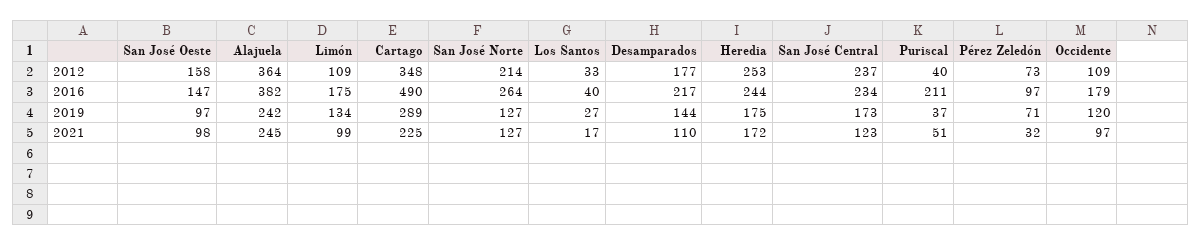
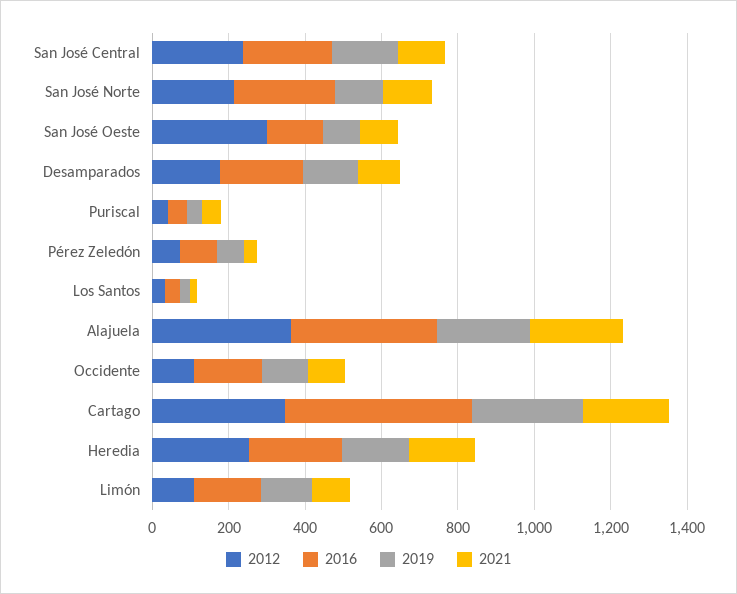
  {
    "2012": {
-     "San José Oeste": 158,
+     "San José Oeste": 300,
      "Alajuela": 364,
      "Limón": 109,
      "Cartago": 348,
      "San José Norte": 214,
      "Los Santos": 33,
      "Desamparados": 177,
      "Heredia": 253,
      "San José Central": 237,
      "Puriscal": 40,
      "Pérez Zeledón": 73,
      "Occidente": 109
    },
    "2016": {
      "San José Oeste": 147,
      "Alajuela": 382,
      "Limón": 175,
      "Cartago": 490,
      "San José Norte": 264,
      "Los Santos": 40,
      "Desamparados": 217,
      "Heredia": 244,
      "San José Central": 234,
-     "Puriscal": 211,
+     "Puriscal": 50,
      "Pérez Zeledón": 97,
      "Occidente": 179
    },
    "2019": {
      "San José Oeste": 97,
      "Alajuela": 242,
      "Limón": 134,
      "Cartago": 289,
      "San José Norte": 127,
      "Los Santos": 27,
      "Desamparados": 144,
      "Heredia": 175,
      "San José Central": 173,
      "Puriscal": 37,
      "Pérez Zeledón": 71,
      "Occidente": 120
    },
    "2021": {
      "San José Oeste": 98,
      "Alajuela": 245,
      "Limón": 99,
      "Cartago": 225,
      "San José Norte": 127,
      "Los Santos": 17,
      "Desamparados": 110,
      "Heredia": 172,
      "San José Central": 123,
      "Puriscal": 51,
      "Pérez Zeledón": 32,
      "Occidente": 97
    }
  }

